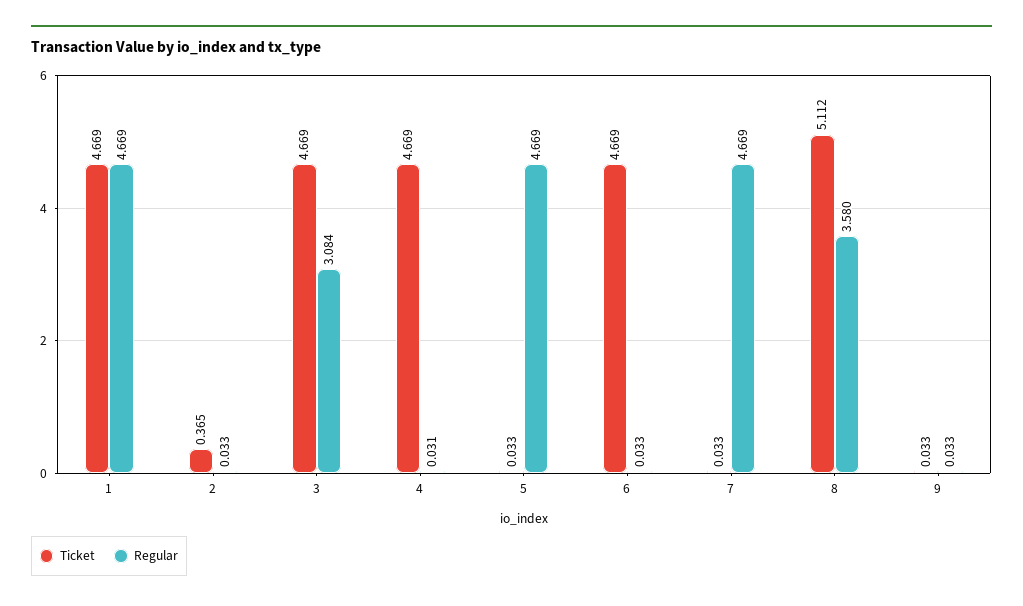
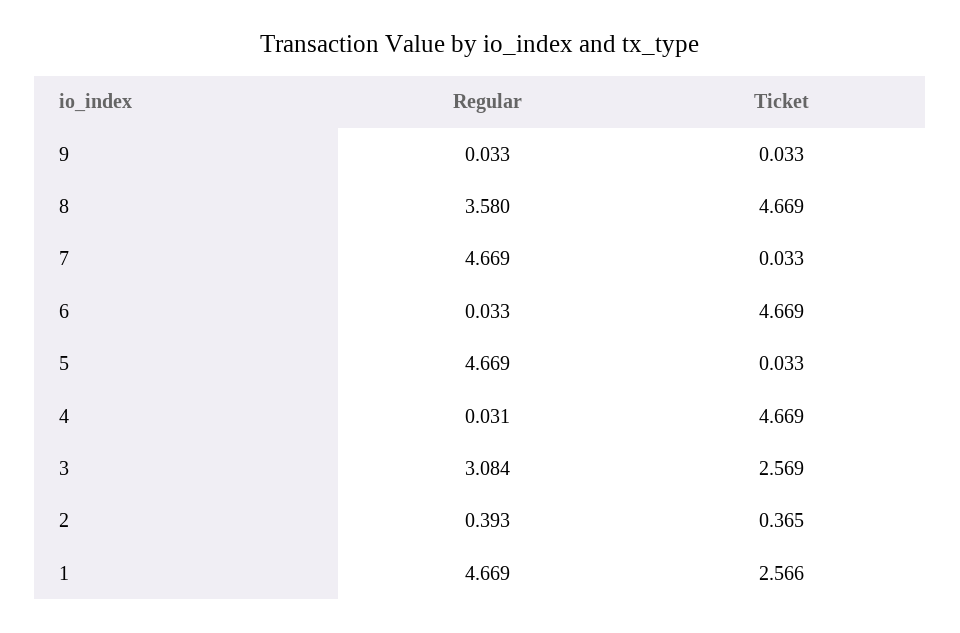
  {
    "Ticket": {
-     "1": 4.669,
+     "1": 2.566,
      "2": 0.365,
-     "3": 4.669,
+     "3": 2.569,
      "4": 4.669,
      "5": 0.033,
      "6": 4.669,
      "7": 0.033,
-     "8": 5.112,
+     "8": 4.669,
      "9": 0.033
    },
    "Regular": {
      "1": 4.669,
-     "2": 0.033,
+     "2": 0.393,
      "3": 3.084,
      "4": 0.031,
      "5": 4.669,
      "6": 0.033,
      "7": 4.669,
      "8": 3.58,
      "9": 0.033
    }
  }

